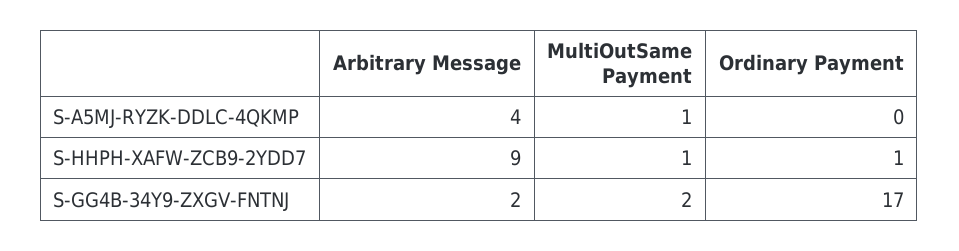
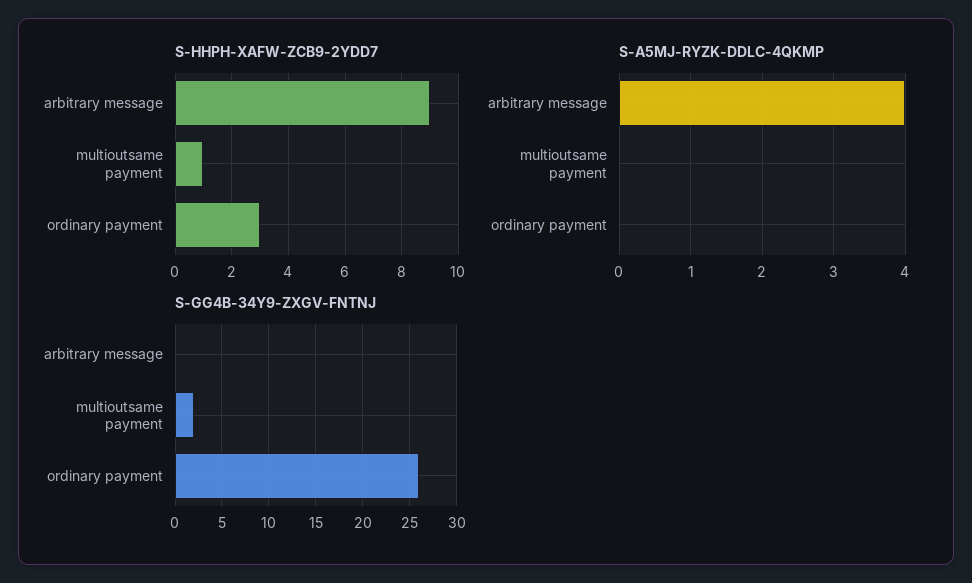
  {
    "S-A5MJ-RYZK-DDLC-4QKMP": {
      "Arbitrary Message": 4,
-     "MultiOutSame Payment": 1,
+     "MultiOutSame Payment": 0,
      "Ordinary Payment": 0
    },
    "S-HHPH-XAFW-ZCB9-2YDD7": {
      "Arbitrary Message": 9,
      "MultiOutSame Payment": 1,
-     "Ordinary Payment": 1
+     "Ordinary Payment": 3
    },
    "S-GG4B-34Y9-ZXGV-FNTNJ": {
-     "Arbitrary Message": 2,
+     "Arbitrary Message": 0,
      "MultiOutSame Payment": 2,
-     "Ordinary Payment": 17
+     "Ordinary Payment": 26
    }
  }

